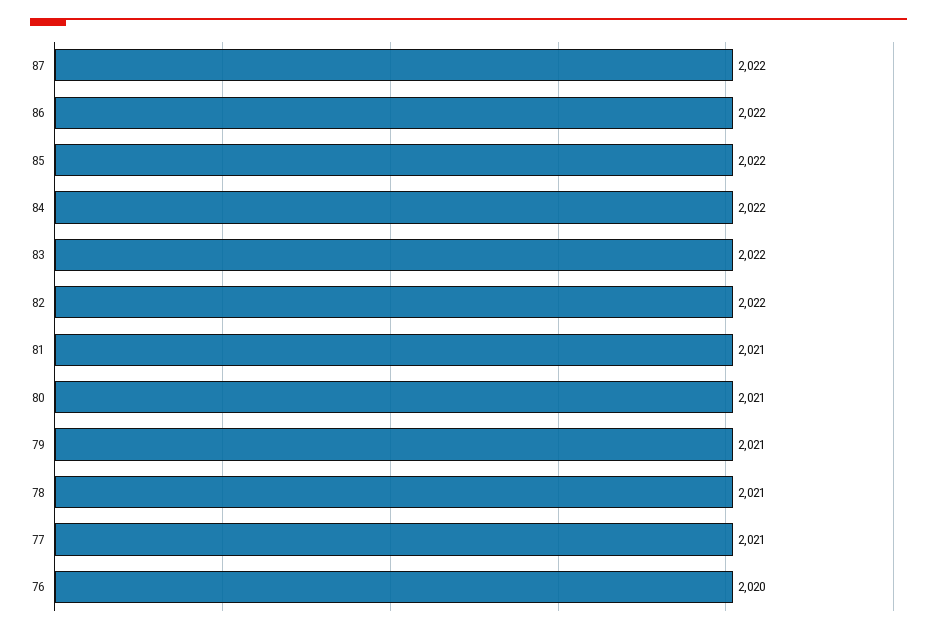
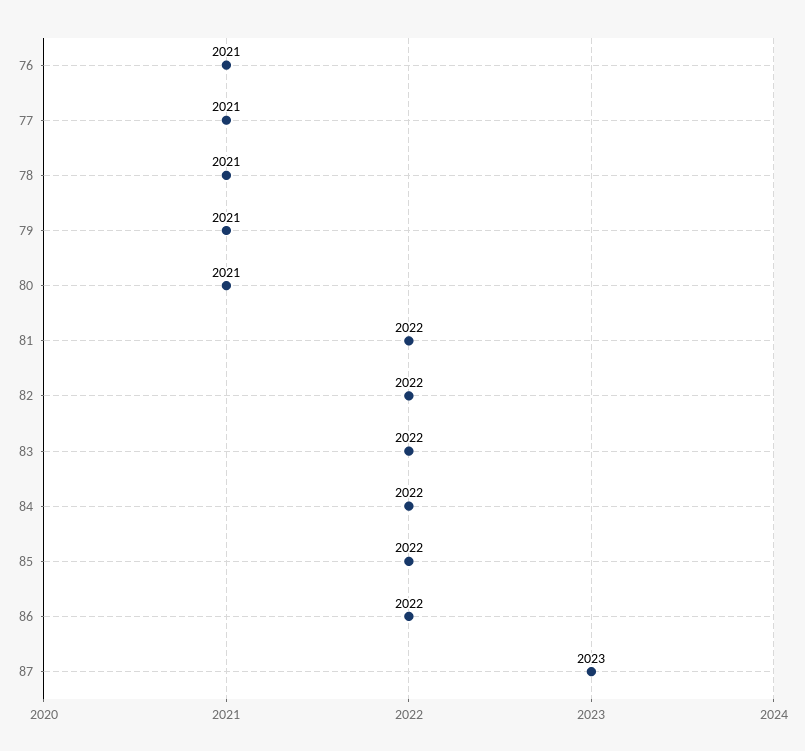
  {
-   "87": 2022,
+   "87": 2023,
    "86": 2022,
    "85": 2022,
    "84": 2022,
    "83": 2022,
    "82": 2022,
-   "81": 2021,
+   "81": 2022,
    "80": 2021,
    "79": 2021,
    "78": 2021,
    "77": 2021,
-   "76": 2020
+   "76": 2021
  }

